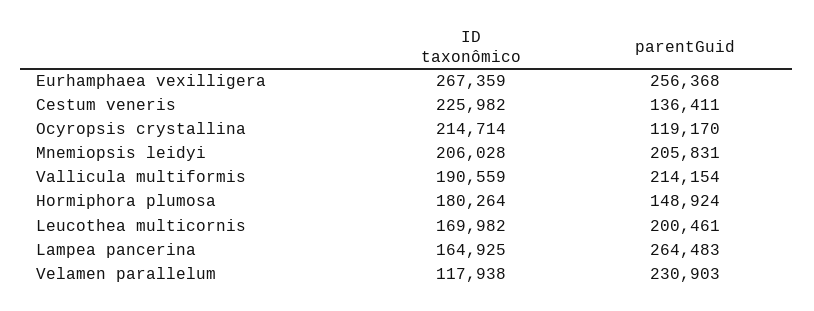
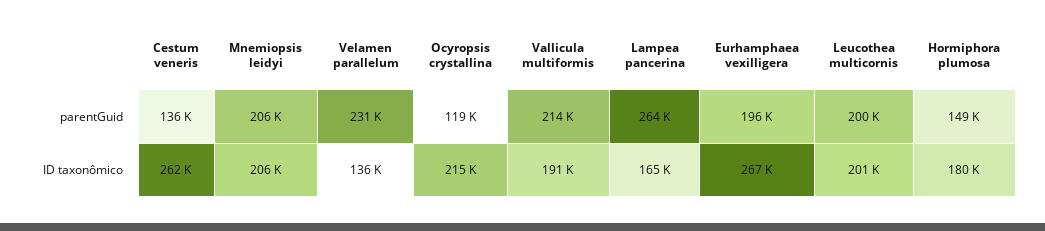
  {
    "ID taxonômico": {
      "Eurhamphaea vexilligera": 267359,
-     "Cestum veneris": 225982,
+     "Cestum veneris": 262000,
      "Ocyropsis crystallina": 214714,
      "Mnemiopsis leidyi": 206028,
      "Vallicula multiformis": 190559,
      "Hormiphora plumosa": 180264,
-     "Leucothea multicornis": 169982,
+     "Leucothea multicornis": 201000,
      "Lampea pancerina": 164925,
-     "Velamen parallelum": 117938
+     "Velamen parallelum": 136000
    },
    "parentGuid": {
-     "Eurhamphaea vexilligera": 256368,
+     "Eurhamphaea vexilligera": 196000,
      "Cestum veneris": 136411,
      "Ocyropsis crystallina": 119170,
      "Mnemiopsis leidyi": 205831,
      "Vallicula multiformis": 214154,
      "Hormiphora plumosa": 148924,
      "Leucothea multicornis": 200461,
      "Lampea pancerina": 264483,
      "Velamen parallelum": 230903
    }
  }

